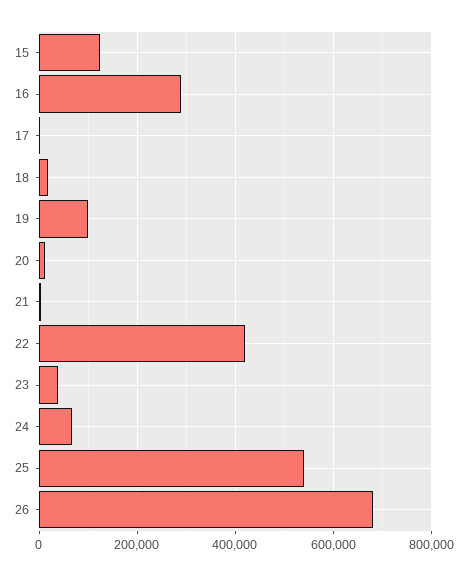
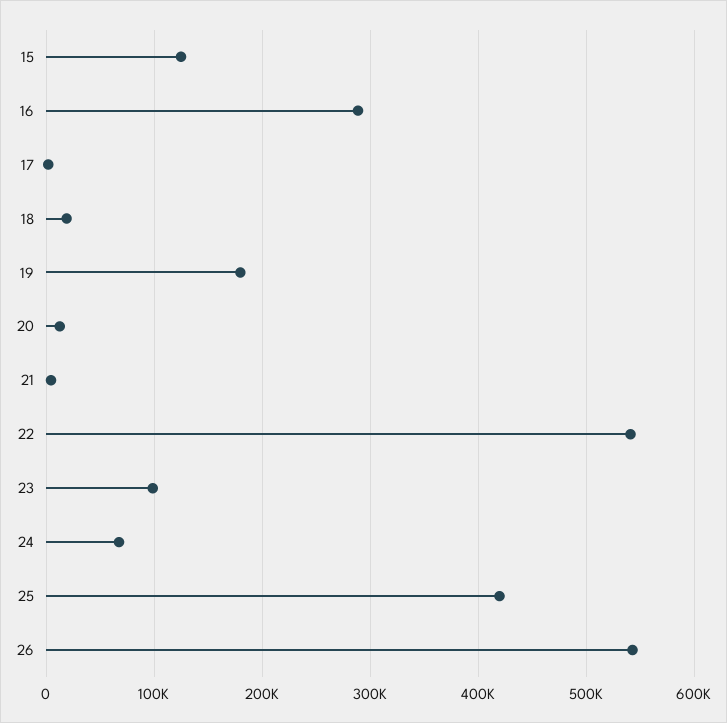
  {
    "15": 120000,
    "16": 290000,
    "17": 0,
    "18": 20000,
-   "19": 100000,
+   "19": 180000,
    "20": 10000,
    "21": 0,
-   "22": 420000,
+   "22": 540000,
-   "23": 40000,
+   "23": 100000,
    "24": 70000,
-   "25": 540000,
+   "25": 420000,
-   "26": 680000
+   "26": 540000
  }

